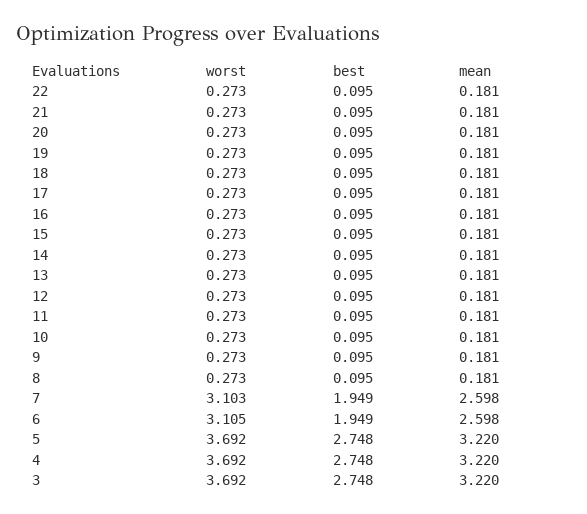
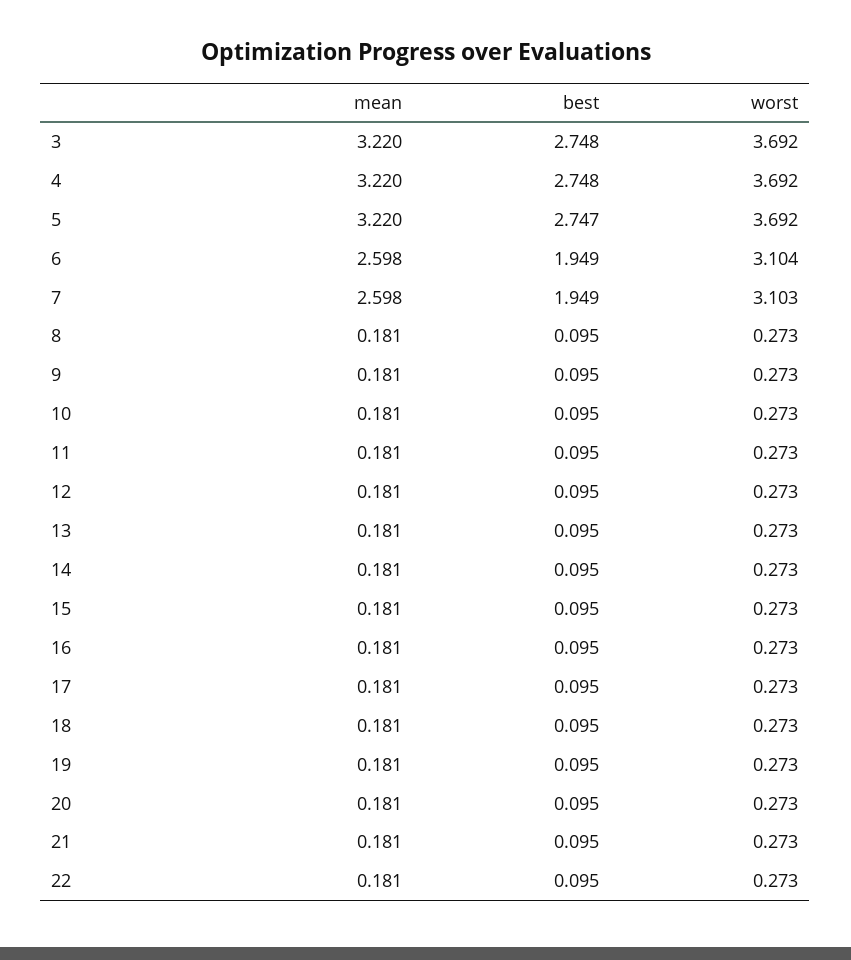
  {
    "worst": {
      "22": 0.273,
      "21": 0.273,
      "20": 0.273,
      "19": 0.273,
      "18": 0.273,
      "17": 0.273,
      "16": 0.273,
      "15": 0.273,
      "14": 0.273,
      "13": 0.273,
      "12": 0.273,
      "11": 0.273,
      "10": 0.273,
      "9": 0.273,
      "8": 0.273,
      "7": 3.103,
-     "6": 3.105,
+     "6": 3.104,
      "5": 3.692,
      "4": 3.692,
      "3": 3.692
    },
    "best": {
      "22": 0.095,
      "21": 0.095,
      "20": 0.095,
      "19": 0.095,
      "18": 0.095,
      "17": 0.095,
      "16": 0.095,
      "15": 0.095,
      "14": 0.095,
      "13": 0.095,
      "12": 0.095,
      "11": 0.095,
      "10": 0.095,
      "9": 0.095,
      "8": 0.095,
      "7": 1.949,
      "6": 1.949,
-     "5": 2.748,
+     "5": 2.747,
      "4": 2.748,
      "3": 2.748
    },
    "mean": {
      "22": 0.181,
      "21": 0.181,
      "20": 0.181,
      "19": 0.181,
      "18": 0.181,
      "17": 0.181,
      "16": 0.181,
      "15": 0.181,
      "14": 0.181,
      "13": 0.181,
      "12": 0.181,
      "11": 0.181,
      "10": 0.181,
      "9": 0.181,
      "8": 0.181,
      "7": 2.598,
      "6": 2.598,
      "5": 3.22,
      "4": 3.22,
      "3": 3.22
    }
  }

